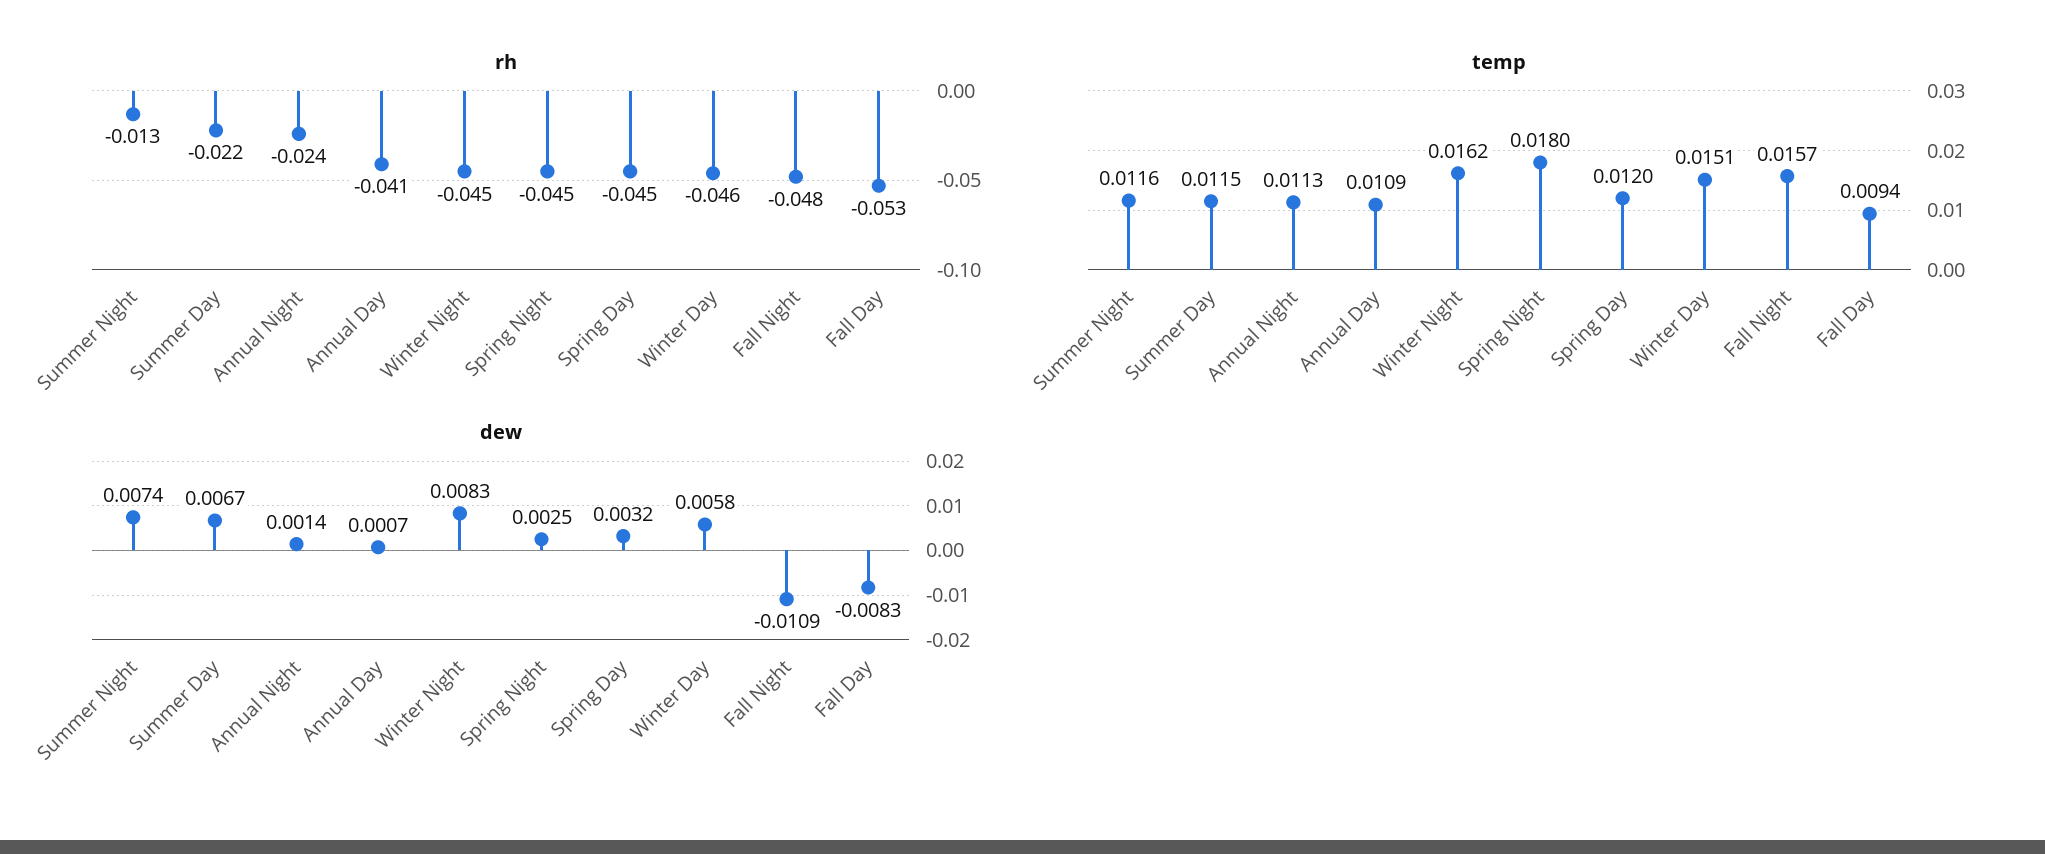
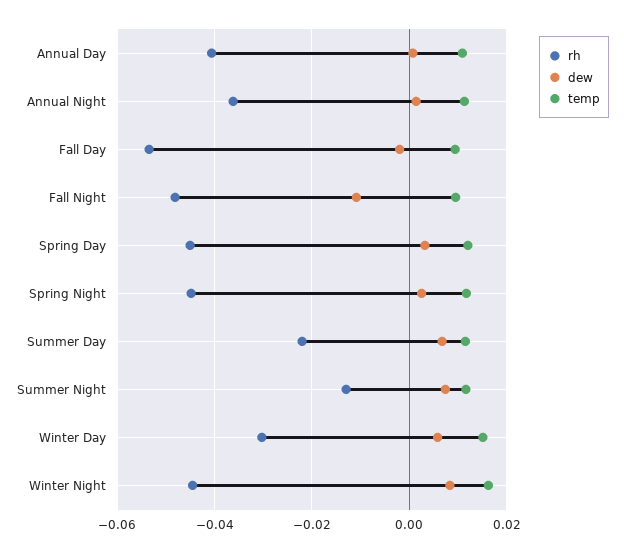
  {
    "rh": {
      "Summer Night": -0.013,
      "Summer Day": -0.022,
-     "Annual Night": -0.024,
+     "Annual Night": -0.036,
      "Annual Day": -0.041,
      "Winter Night": -0.045,
      "Spring Night": -0.045,
      "Spring Day": -0.045,
-     "Winter Day": -0.046,
+     "Winter Day": -0.03,
      "Fall Night": -0.048,
      "Fall Day": -0.053
    },
    "temp": {
      "Summer Night": 0.0116,
      "Summer Day": 0.0115,
      "Annual Night": 0.0113,
      "Annual Day": 0.0109,
      "Winter Night": 0.0162,
-     "Spring Night": 0.018,
+     "Spring Night": 0.012,
      "Spring Day": 0.012,
      "Winter Day": 0.0151,
-     "Fall Night": 0.0157,
+     "Fall Night": 0.01,
      "Fall Day": 0.0094
    },
    "dew": {
      "Summer Night": 0.0074,
      "Summer Day": 0.0067,
      "Annual Night": 0.0014,
      "Annual Day": 0.0007,
      "Winter Night": 0.0083,
      "Spring Night": 0.0025,
      "Spring Day": 0.0032,
      "Winter Day": 0.0058,
      "Fall Night": -0.0109,
-     "Fall Day": -0.0083
+     "Fall Day": -0.002
    }
  }

